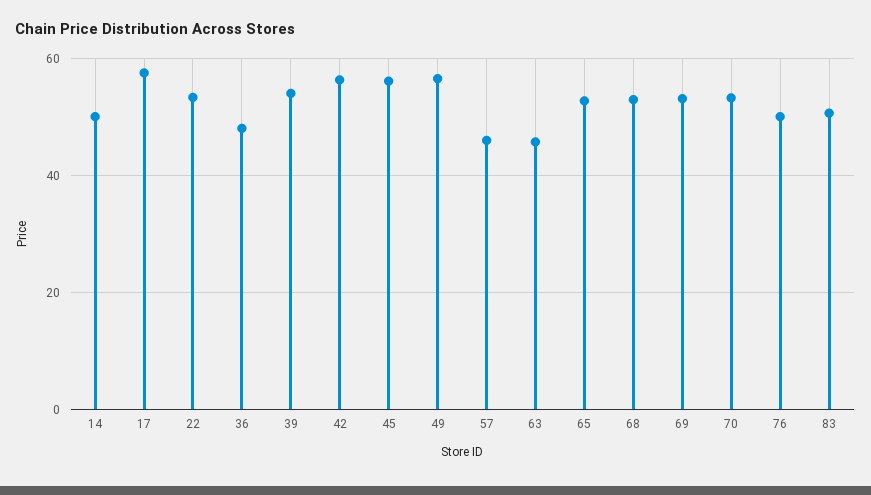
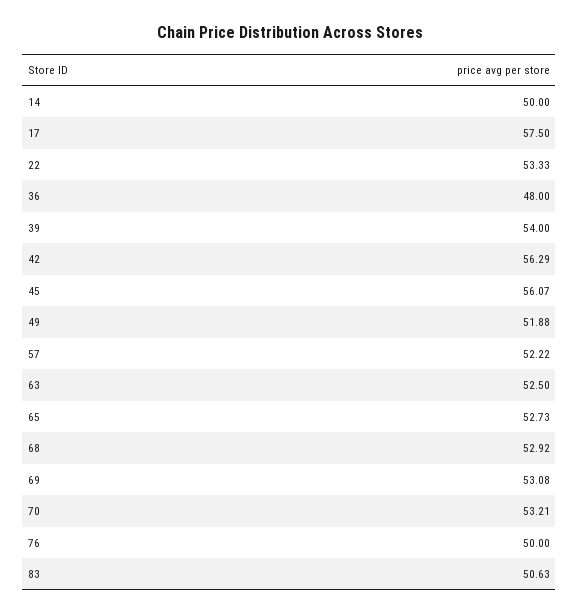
  {
    "14": 50,
    "17": 57.5,
    "22": 53.33,
    "36": 48,
    "39": 54,
    "42": 56.29,
    "45": 56.07,
-   "49": 56,
+   "49": 51.88,
-   "57": 46,
+   "57": 52.22,
-   "63": 46,
+   "63": 52.5,
    "65": 52.73,
    "68": 52.92,
    "69": 53.08,
    "70": 53.21,
    "76": 50,
    "83": 50.63
  }

